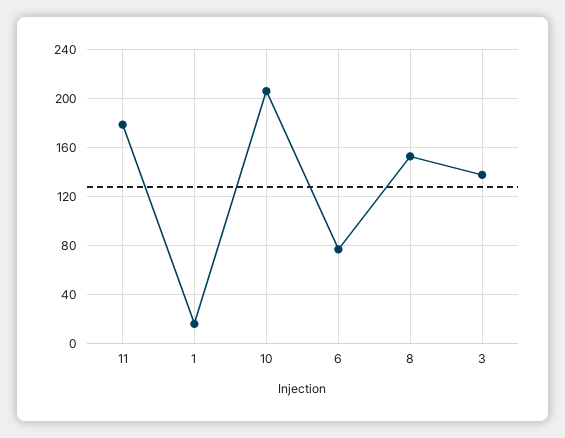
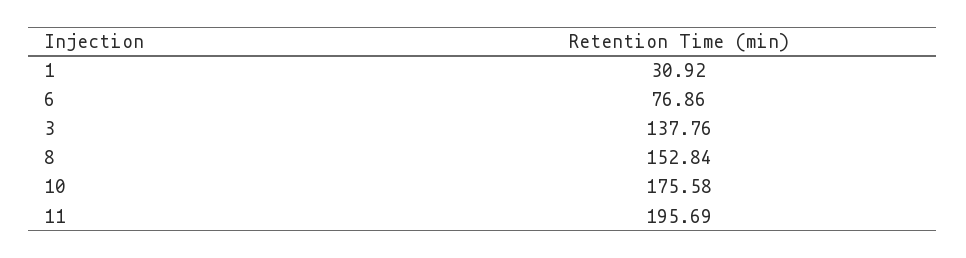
  {
-   "11": 180,
+   "11": 195.69,
-   "1": 15,
+   "1": 30.92,
-   "10": 205,
+   "10": 175.58,
    "6": 76.86,
    "8": 152.84,
    "3": 137.76
  }

